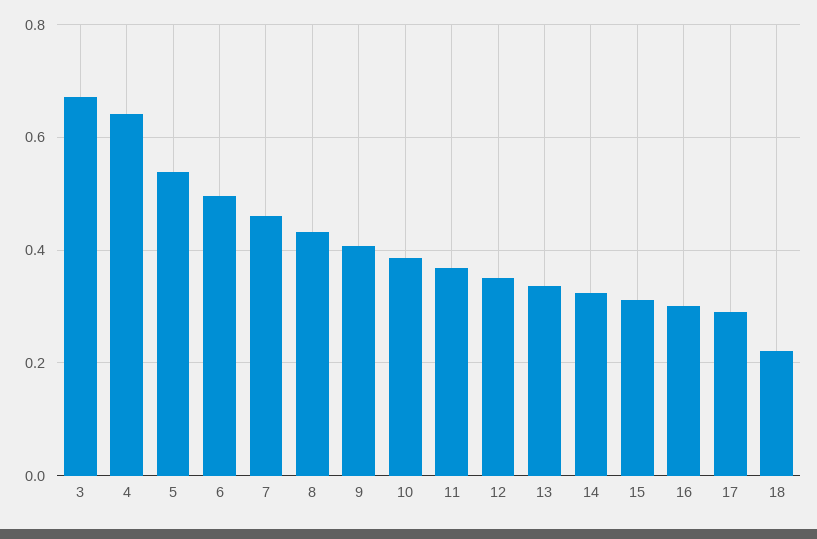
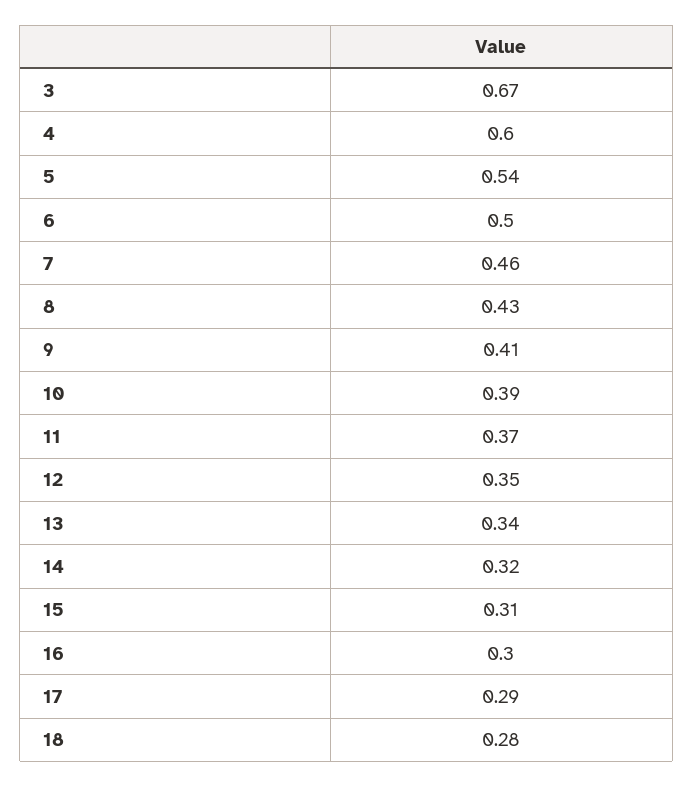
  {
    "3": 0.67,
-   "4": 0.64,
+   "4": 0.6,
    "5": 0.54,
    "6": 0.5,
    "7": 0.46,
    "8": 0.43,
    "9": 0.41,
    "10": 0.39,
    "11": 0.37,
    "12": 0.35,
    "13": 0.34,
    "14": 0.32,
    "15": 0.31,
    "16": 0.3,
    "17": 0.29,
-   "18": 0.22
+   "18": 0.28
  }

